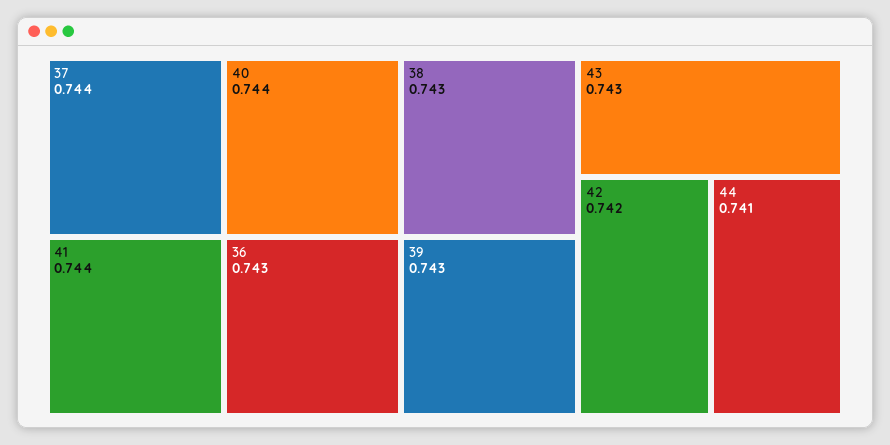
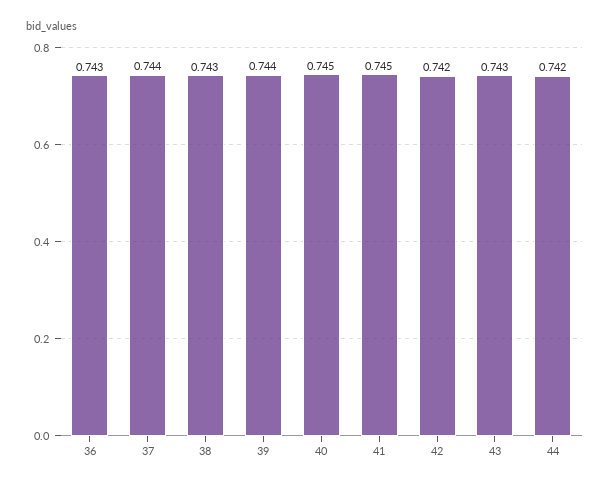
  {
    "37": 0.744,
-   "40": 0.744,
+   "40": 0.745,
-   "41": 0.744,
+   "41": 0.745,
    "36": 0.743,
    "38": 0.743,
-   "39": 0.743,
+   "39": 0.744,
    "43": 0.743,
    "42": 0.742,
-   "44": 0.741
+   "44": 0.742
  }

